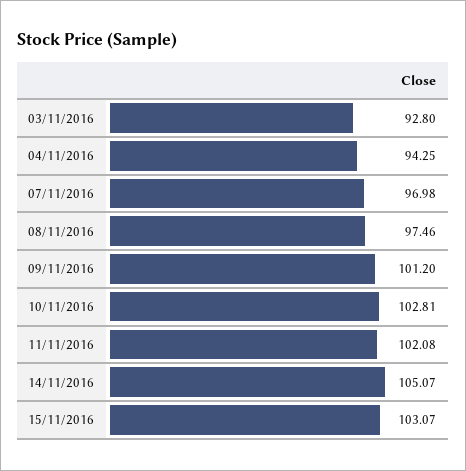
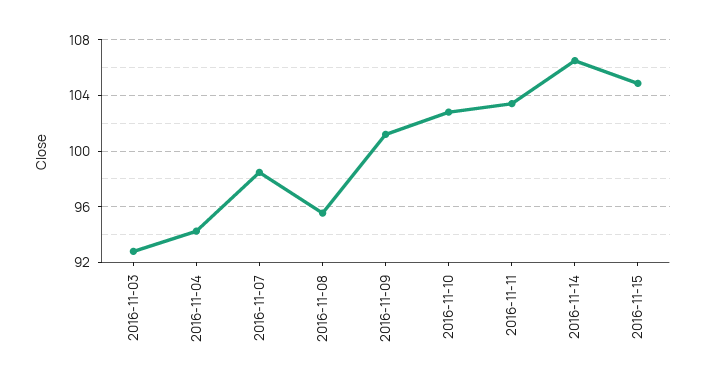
  {
    "03/11/2016": 92.8,
    "04/11/2016": 94.25,
-   "07/11/2016": 96.98,
+   "07/11/2016": 98.5,
-   "08/11/2016": 97.46,
+   "08/11/2016": 95.5,
    "09/11/2016": 101.2,
    "10/11/2016": 102.81,
-   "11/11/2016": 102.08,
+   "11/11/2016": 103.5,
-   "14/11/2016": 105.07,
+   "14/11/2016": 106.5,
-   "15/11/2016": 103.07
+   "15/11/2016": 105
  }

